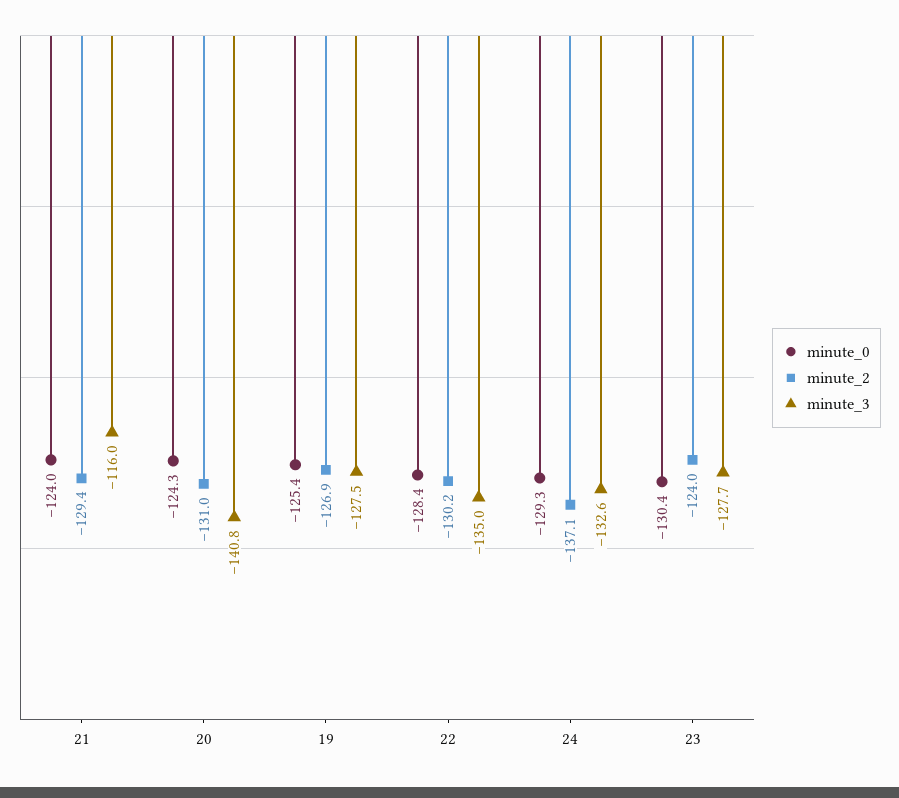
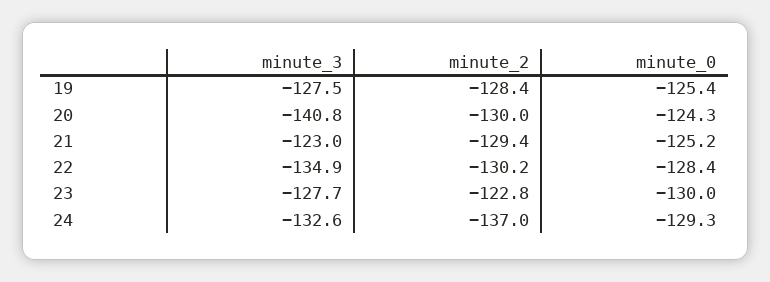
  {
    "minute_0": {
-     "21": -124,
+     "21": -125.2,
      "20": -124.3,
      "19": -125.4,
      "22": -128.4,
      "24": -129.3,
-     "23": -130.4
+     "23": -130
    },
    "minute_2": {
      "21": -129.4,
-     "20": -131,
+     "20": -130,
-     "19": -126.9,
+     "19": -128.4,
      "22": -130.2,
-     "24": -137.1,
+     "24": -137,
-     "23": -124
+     "23": -122.8
    },
    "minute_3": {
-     "21": -116,
+     "21": -123,
      "20": -140.8,
      "19": -127.5,
-     "22": -135,
+     "22": -134.9,
      "24": -132.6,
      "23": -127.7
    }
  }

